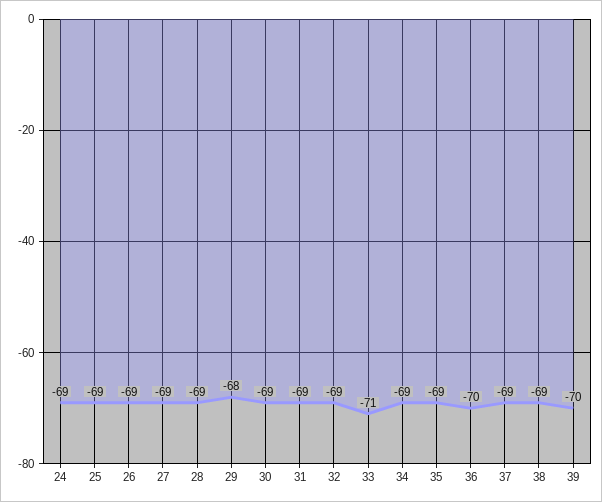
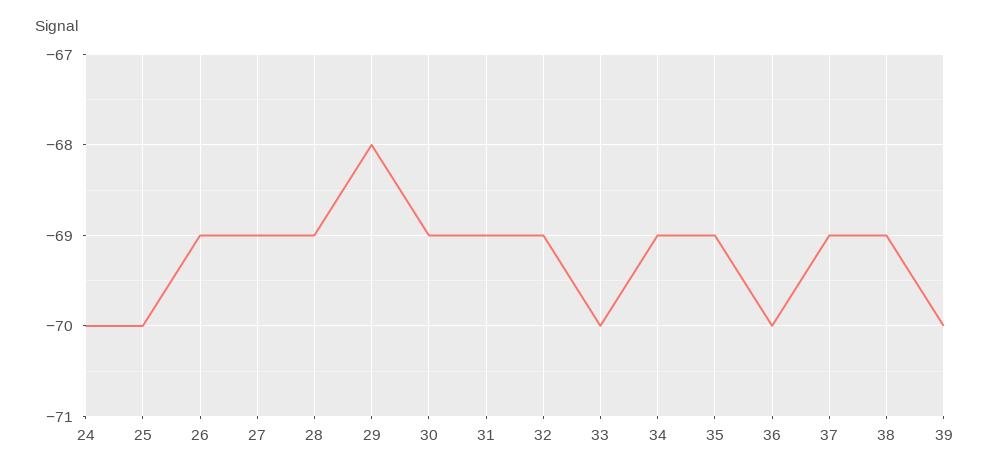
  {
-   "24": -69,
+   "24": -70,
-   "25": -69,
+   "25": -70,
    "26": -69,
    "27": -69,
    "28": -69,
    "29": -68,
    "30": -69,
    "31": -69,
    "32": -69,
-   "33": -71,
+   "33": -70,
    "34": -69,
    "35": -69,
    "36": -70,
    "37": -69,
    "38": -69,
    "39": -70
  }

